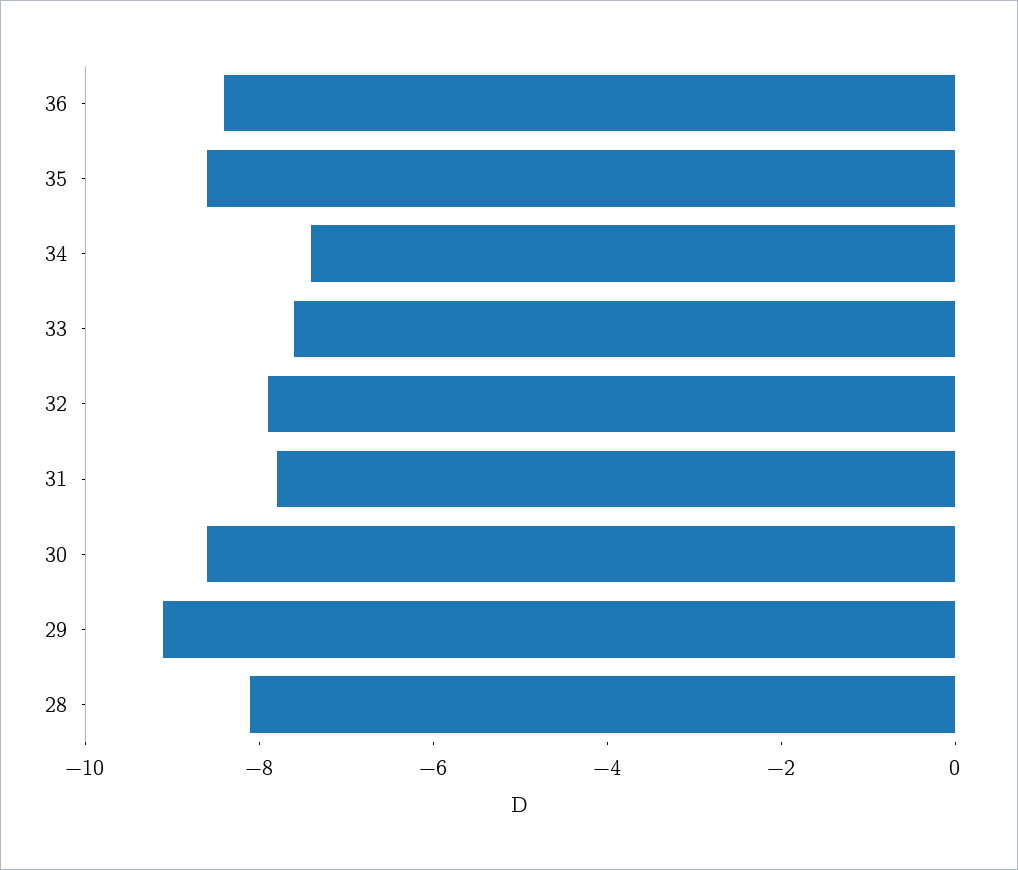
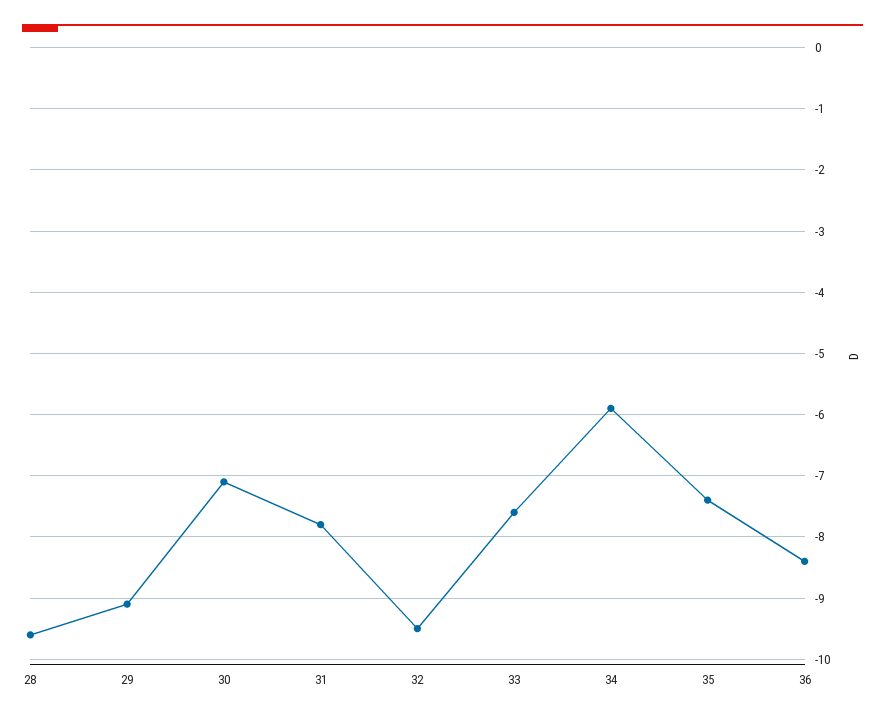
  {
    "36": -8.4,
-   "35": -8.5,
+   "35": -7.4,
-   "34": -7.5,
+   "34": -5.9,
    "33": -7.6,
-   "32": -8,
+   "32": -9.5,
    "31": -7.8,
-   "30": -8.5,
+   "30": -7.1,
    "29": -9.1,
-   "28": -8
+   "28": -9.6
  }

